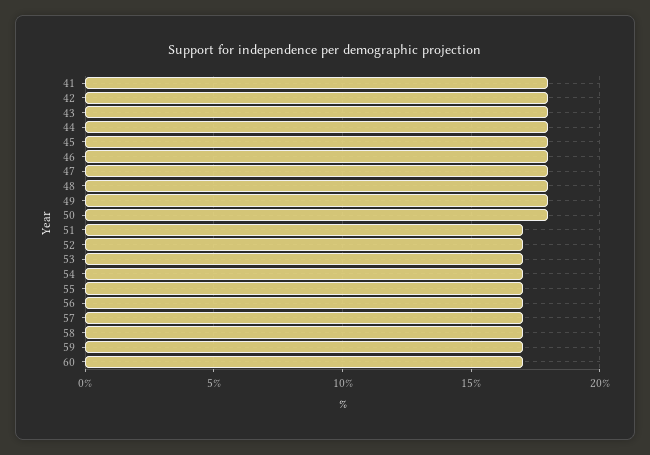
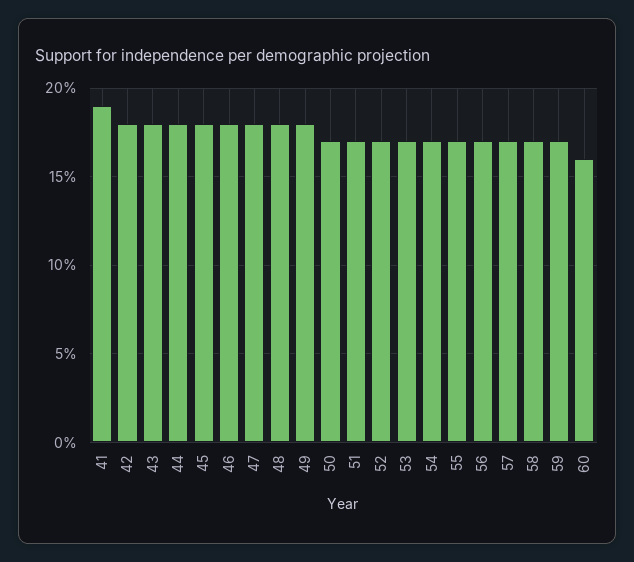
  {
-   "41": 18,
+   "41": 19,
    "42": 18,
    "43": 18,
    "44": 18,
    "45": 18,
    "46": 18,
    "47": 18,
    "48": 18,
    "49": 18,
-   "50": 18,
+   "50": 17,
    "51": 17,
    "52": 17,
    "53": 17,
    "54": 17,
    "55": 17,
    "56": 17,
    "57": 17,
    "58": 17,
    "59": 17,
-   "60": 17
+   "60": 16
  }

